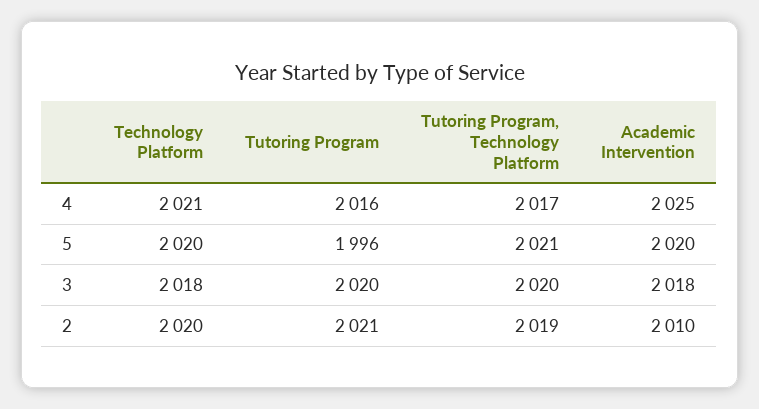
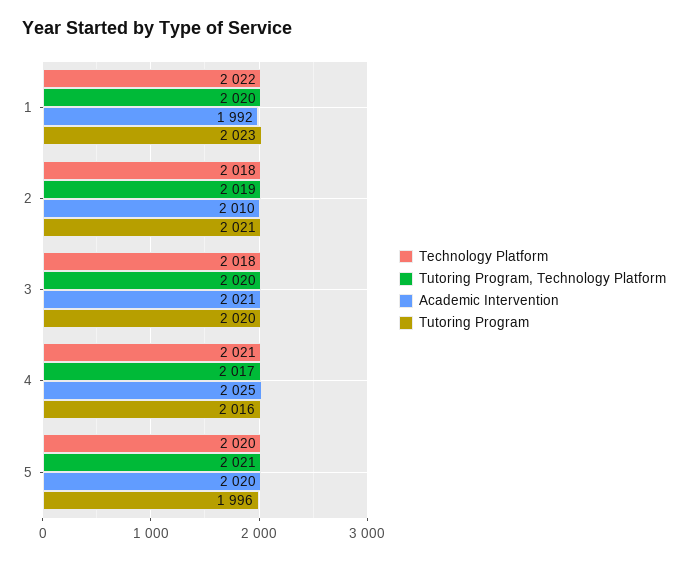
  {
    "Technology Platform": {
      "4": 2021,
      "5": 2020,
      "3": 2018,
-     "2": 2020
+     "2": 2018,
+     "1": 2022
    },
    "Tutoring Program": {
      "4": 2016,
      "5": 1996,
      "3": 2020,
-     "2": 2021
+     "2": 2021,
+     "1": 2023
    },
    "Tutoring Program, Technology Platform": {
      "4": 2017,
      "5": 2021,
      "3": 2020,
-     "2": 2019
+     "2": 2019,
+     "1": 2020
    },
    "Academic Intervention": {
      "4": 2025,
      "5": 2020,
-     "3": 2018,
+     "3": 2021,
-     "2": 2010
+     "2": 2010,
+     "1": 1992
    }
  }

